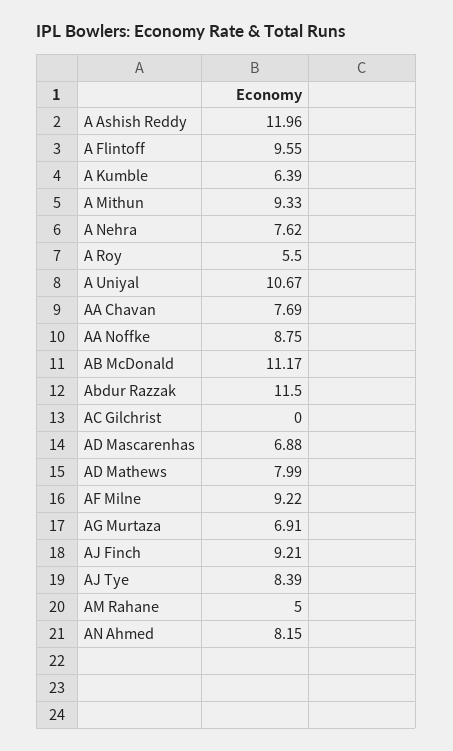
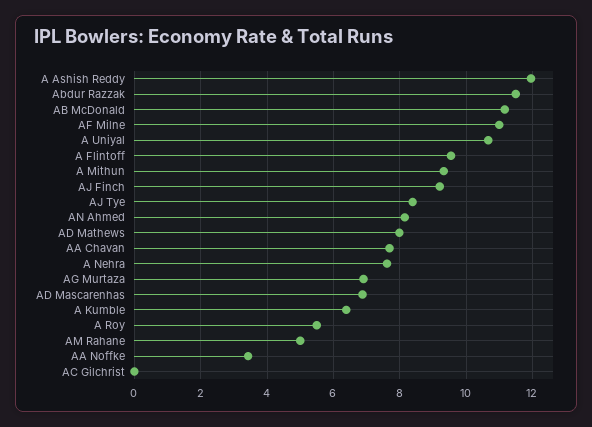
  {
    "A Ashish Reddy": 11.96,
    "A Flintoff": 9.55,
    "A Kumble": 6.39,
    "A Mithun": 9.33,
    "A Nehra": 7.62,
    "A Roy": 5.5,
    "A Uniyal": 10.67,
    "AA Chavan": 7.69,
-   "AA Noffke": 8.75,
+   "AA Noffke": 3.4,
    "AB McDonald": 11.17,
    "Abdur Razzak": 11.5,
    "AC Gilchrist": 0,
    "AD Mascarenhas": 6.88,
    "AD Mathews": 7.99,
-   "AF Milne": 9.22,
+   "AF Milne": 11,
    "AG Murtaza": 6.91,
    "AJ Finch": 9.21,
    "AJ Tye": 8.39,
    "AM Rahane": 5,
    "AN Ahmed": 8.15
  }

